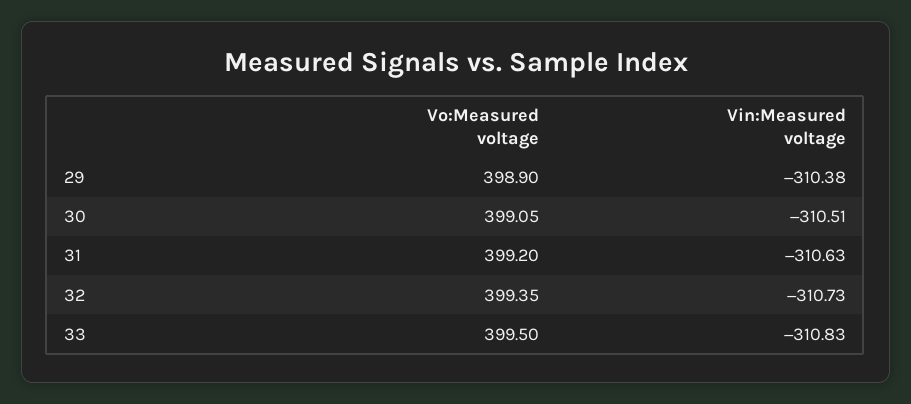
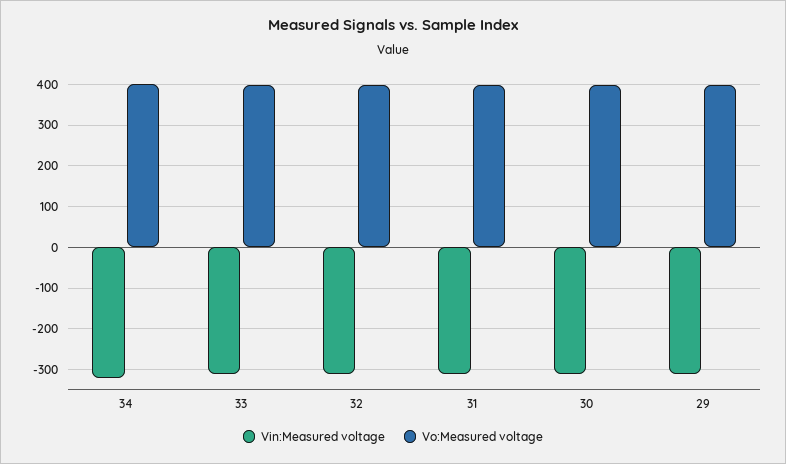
  {
    "Vo:Measured voltage": {
      "29": 398.9,
      "30": 399.05,
      "31": 399.2,
      "32": 399.35,
-     "33": 399.5
+     "33": 399.5,
+     "34": 400
    },
    "Vin:Measured voltage": {
      "29": -310.38,
      "30": -310.51,
      "31": -310.63,
      "32": -310.73,
-     "33": -310.83
+     "33": -310.83,
+     "34": -320
    }
  }

